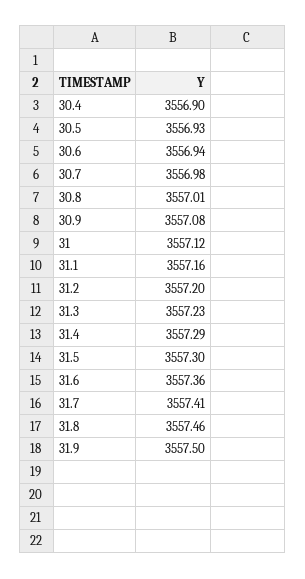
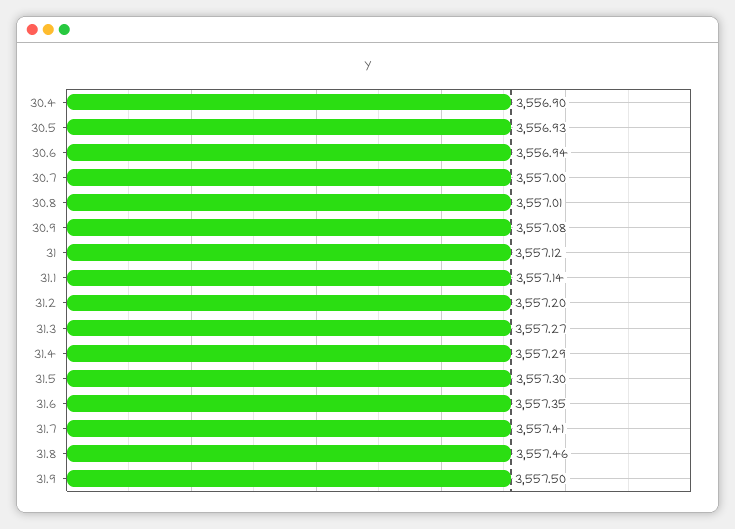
  {
    "30.4": 3556.9,
    "30.5": 3556.93,
    "30.6": 3556.94,
-   "30.7": 3556.98,
+   "30.7": 3557,
    "30.8": 3557.01,
    "30.9": 3557.08,
    "31": 3557.12,
-   "31.1": 3557.16,
+   "31.1": 3557.14,
    "31.2": 3557.2,
-   "31.3": 3557.23,
+   "31.3": 3557.27,
    "31.4": 3557.29,
    "31.5": 3557.3,
-   "31.6": 3557.36,
+   "31.6": 3557.35,
    "31.7": 3557.41,
    "31.8": 3557.46,
    "31.9": 3557.5
  }

